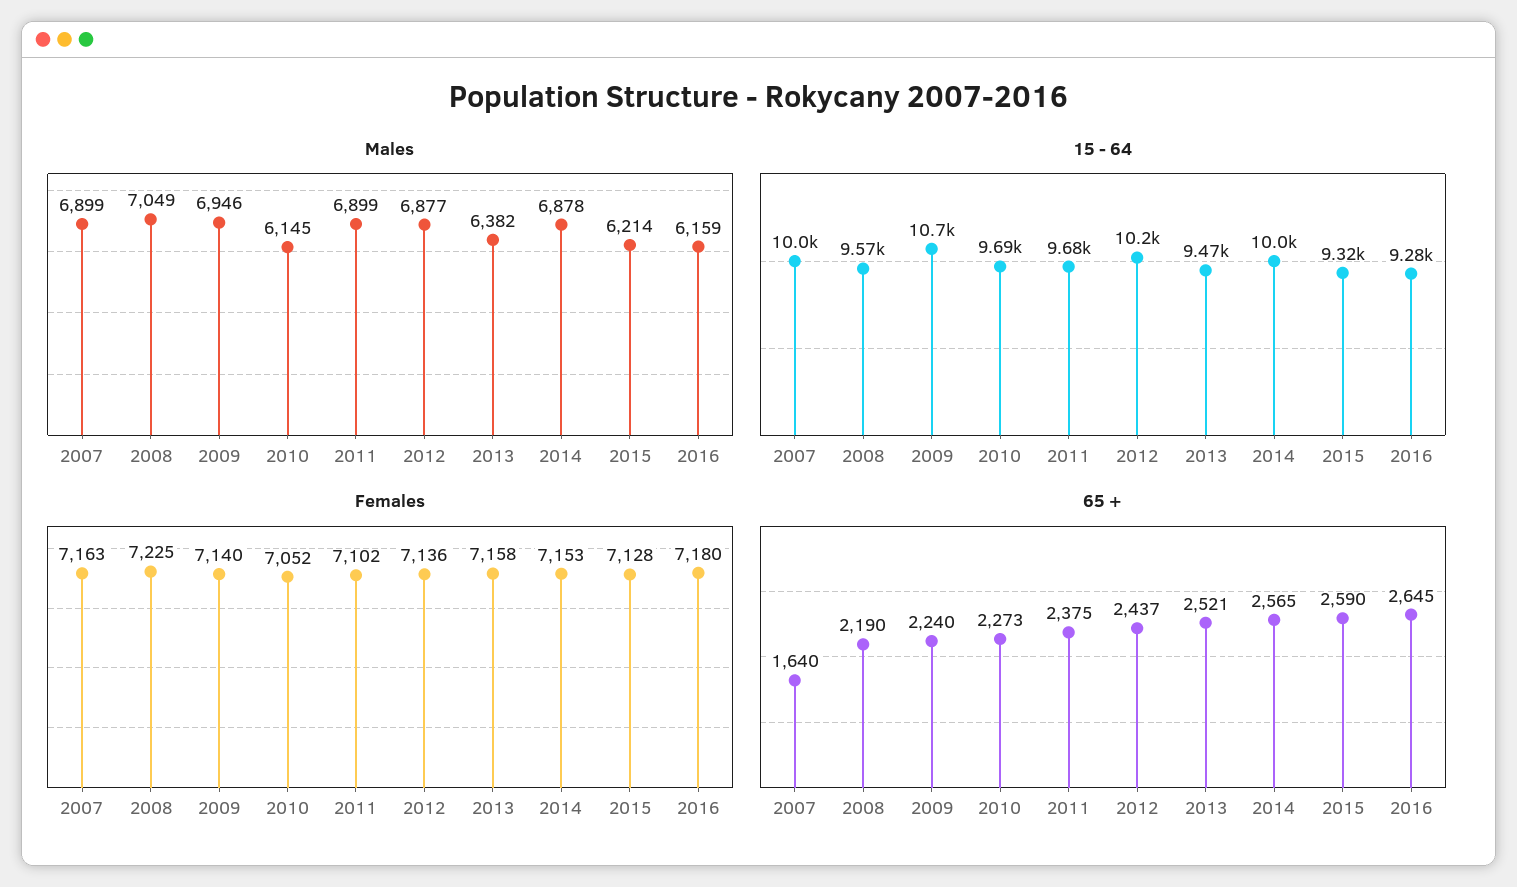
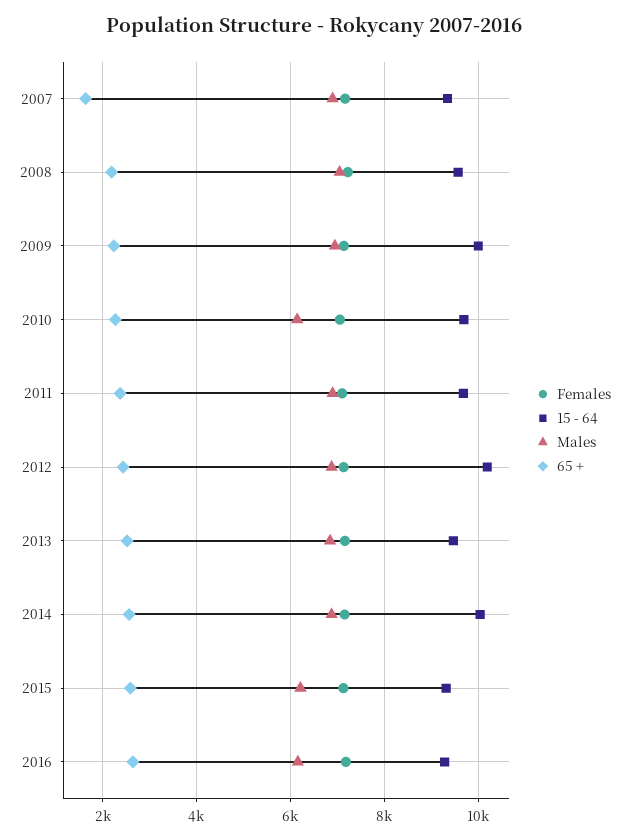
  {
    "Males": {
      "2007": 6899,
      "2008": 7049,
      "2009": 6946,
      "2010": 6145,
      "2011": 6899,
      "2012": 6877,
-     "2013": 6382,
+     "2013": 6800,
      "2014": 6878,
      "2015": 6214,
      "2016": 6159
    },
    "15 - 64": {
-     "2007": 10000,
+     "2007": 9400,
      "2008": 9570,
-     "2009": 10700,
+     "2009": 10000,
      "2010": 9690,
      "2011": 9680,
      "2012": 10200,
      "2013": 9470,
      "2014": 10000,
      "2015": 9320,
      "2016": 9280
    },
    "Females": {
      "2007": 7163,
      "2008": 7225,
      "2009": 7140,
      "2010": 7052,
      "2011": 7102,
      "2012": 7136,
      "2013": 7158,
      "2014": 7153,
      "2015": 7128,
      "2016": 7180
    },
    "65 +": {
      "2007": 1640,
      "2008": 2190,
      "2009": 2240,
      "2010": 2273,
      "2011": 2375,
      "2012": 2437,
      "2013": 2521,
      "2014": 2565,
      "2015": 2590,
      "2016": 2645
    }
  }

